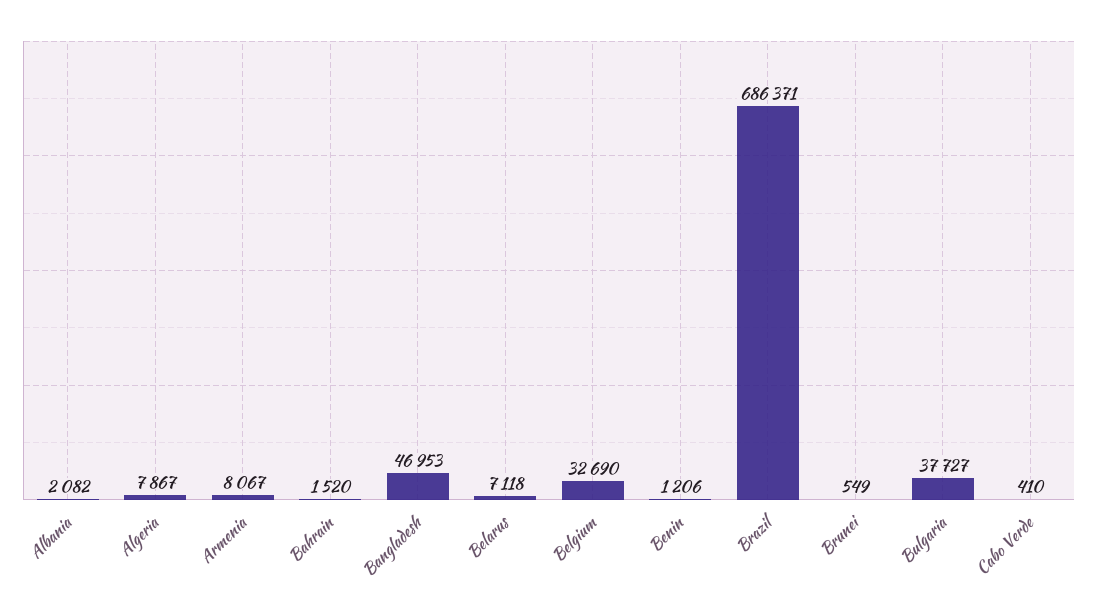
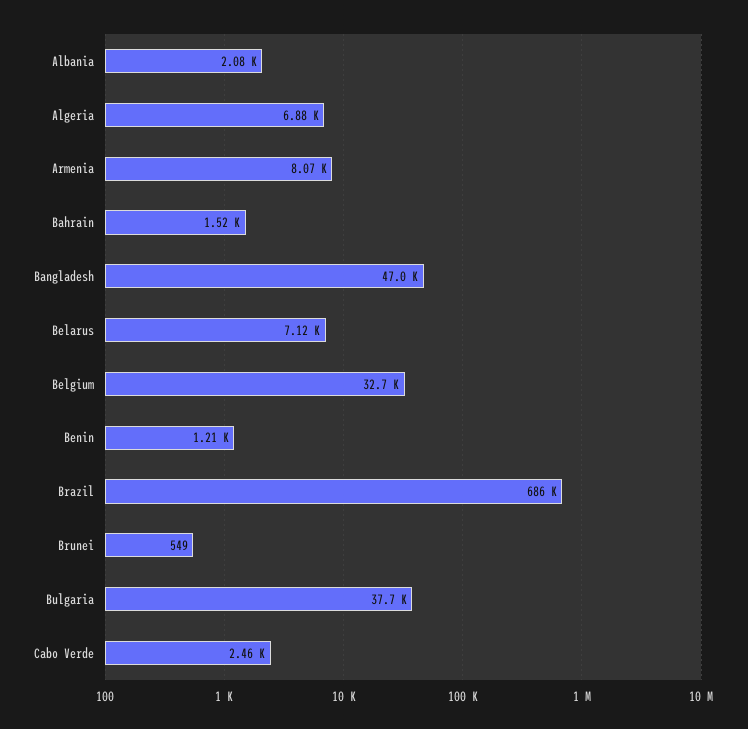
  {
    "Albania": 2082,
-   "Algeria": 7867,
+   "Algeria": 6880,
    "Armenia": 8067,
    "Bahrain": 1520,
    "Bangladesh": 46953,
    "Belarus": 7118,
    "Belgium": 32690,
    "Benin": 1206,
    "Brazil": 686371,
    "Brunei": 549,
    "Bulgaria": 37727,
-   "Cabo Verde": 410
+   "Cabo Verde": 2460
  }

